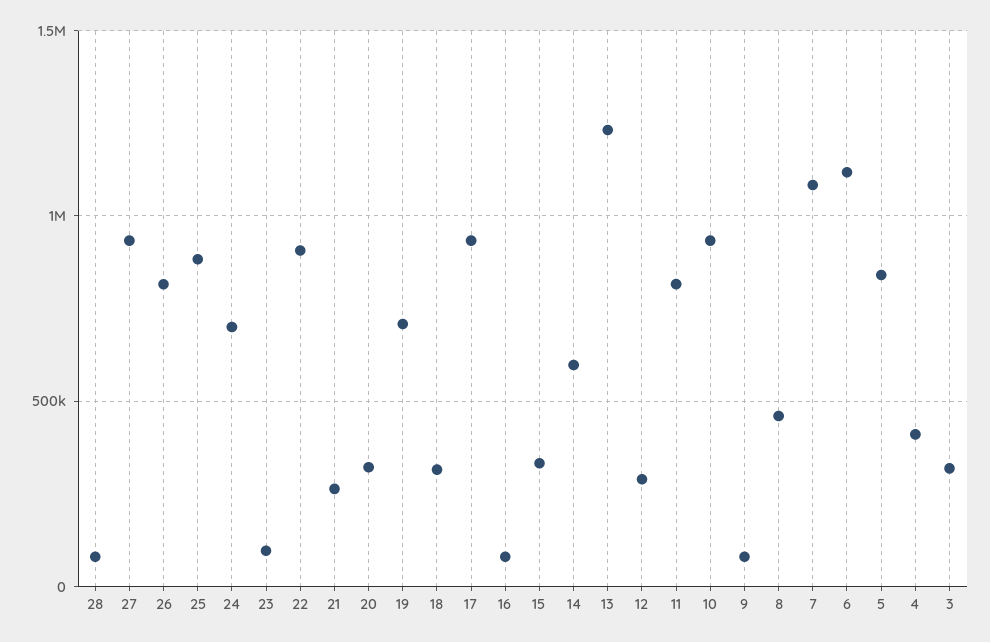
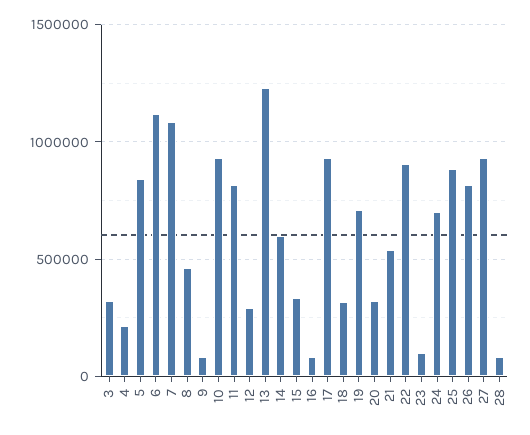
  {
    "28": 100000,
    "27": 950000,
    "26": 800000,
    "25": 900000,
    "24": 700000,
    "23": 100000,
    "22": 900000,
-   "21": 250000,
+   "21": 550000,
    "20": 300000,
    "19": 700000,
    "18": 300000,
    "17": 950000,
    "16": 100000,
    "15": 350000,
    "14": 600000,
    "13": 1250000,
    "12": 300000,
    "11": 800000,
    "10": 950000,
    "9": 100000,
    "8": 450000,
    "7": 1100000,
    "6": 1100000,
    "5": 850000,
-   "4": 400000,
+   "4": 200000,
    "3": 300000
  }

